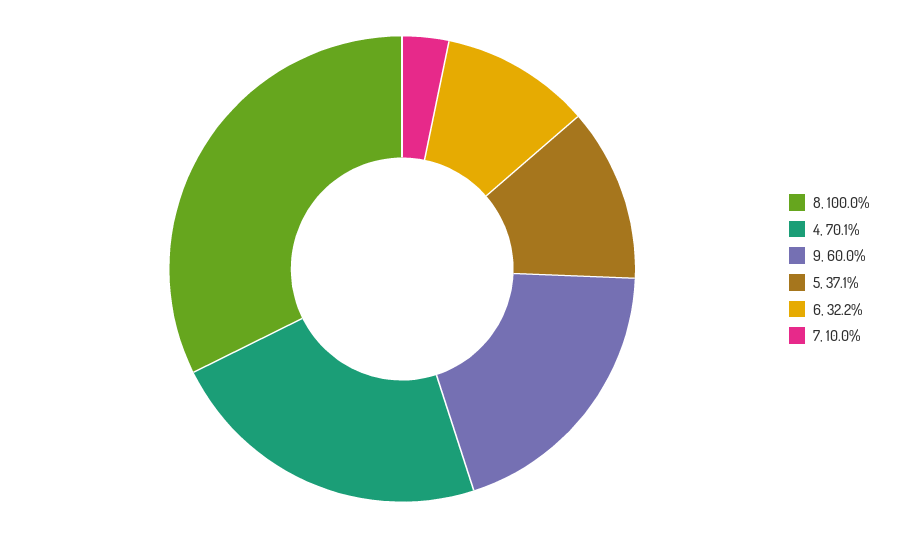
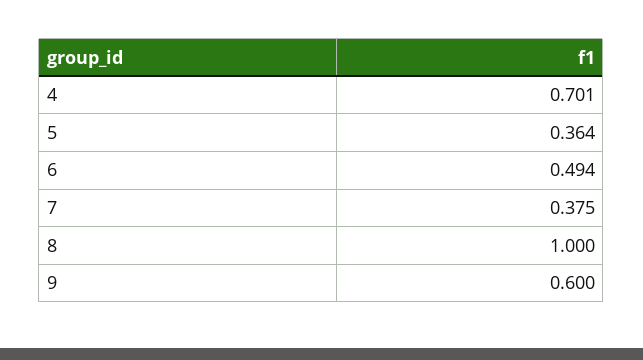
  {
    "8": 1,
    "4": 0.701,
    "9": 0.6,
-   "5": 0.371,
+   "5": 0.364,
-   "6": 0.322,
+   "6": 0.494,
-   "7": 0.1
+   "7": 0.375
  }

